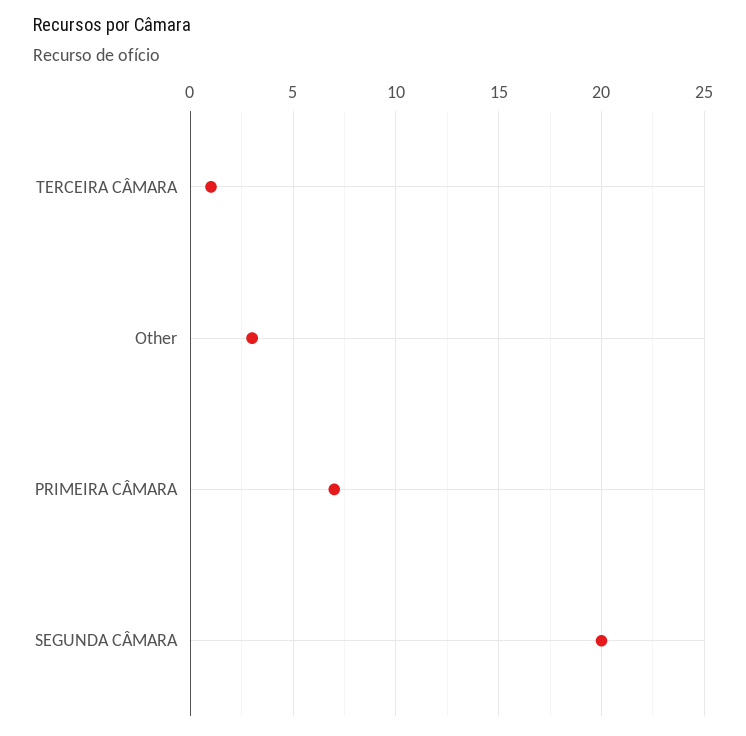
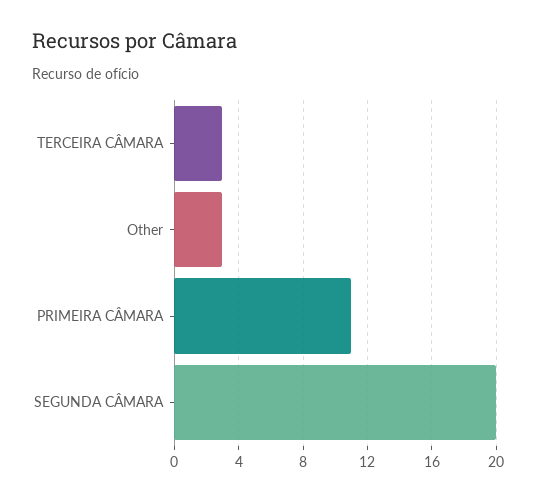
  {
-   "TERCEIRA CÂMARA": 1,
+   "TERCEIRA CÂMARA": 3,
    "Other": 3,
-   "PRIMEIRA CÂMARA": 7,
+   "PRIMEIRA CÂMARA": 11,
    "SEGUNDA CÂMARA": 20
  }

